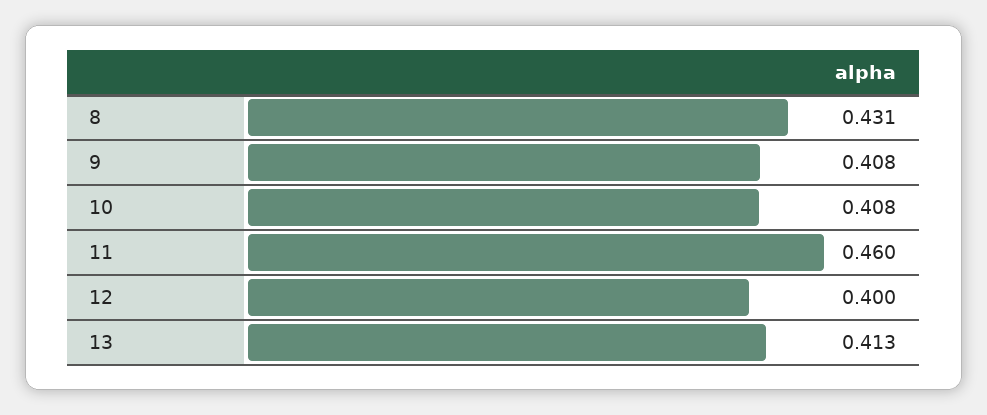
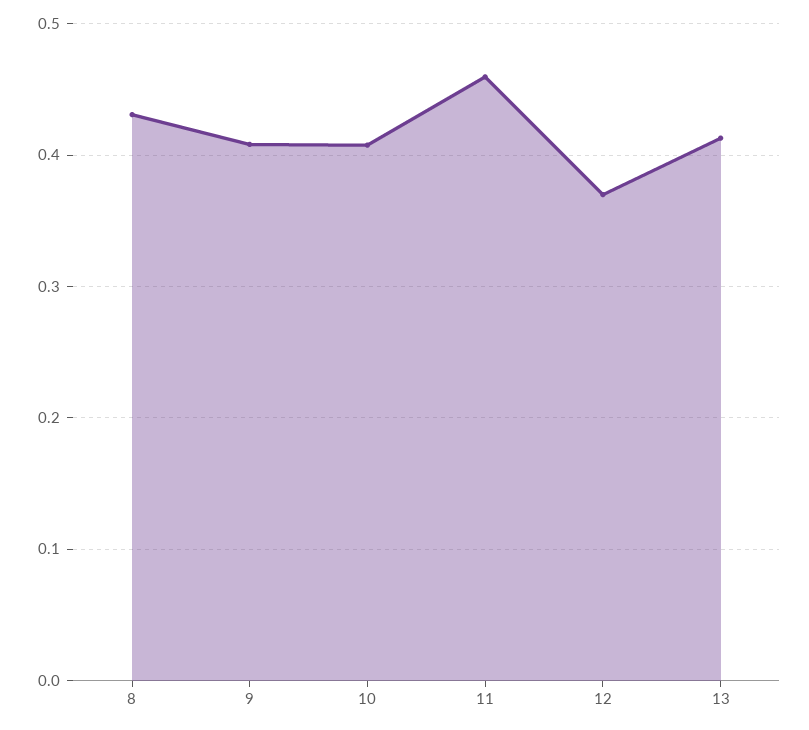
  {
    "8": 0.431,
    "9": 0.408,
    "10": 0.408,
    "11": 0.46,
-   "12": 0.4,
+   "12": 0.37,
    "13": 0.413
  }

